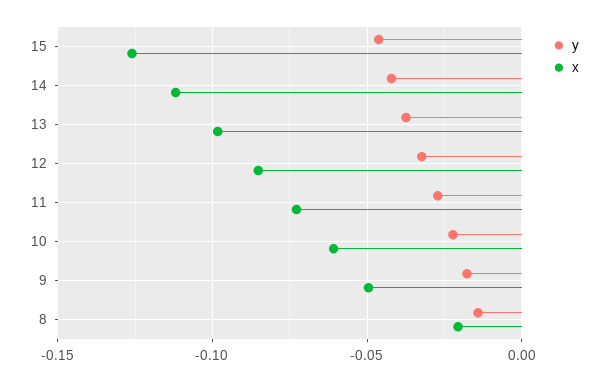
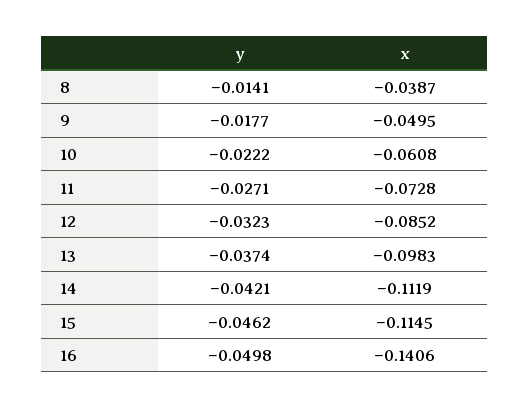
  {
    "y": {
      "15": -0.0462,
      "14": -0.0421,
      "13": -0.0374,
      "12": -0.0323,
      "11": -0.0271,
      "10": -0.0222,
      "9": -0.0177,
-     "8": -0.0141
+     "8": -0.0141,
+     "16": -0.0498
    },
    "x": {
-     "15": -0.125,
+     "15": -0.1145,
      "14": -0.1119,
      "13": -0.0983,
      "12": -0.0852,
      "11": -0.0728,
      "10": -0.0608,
      "9": -0.0495,
-     "8": -0.02
+     "8": -0.0387,
+     "16": -0.1406
    }
  }

